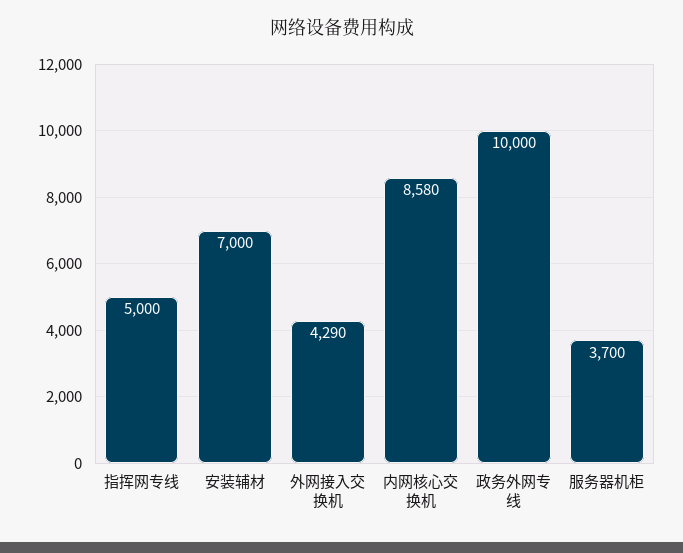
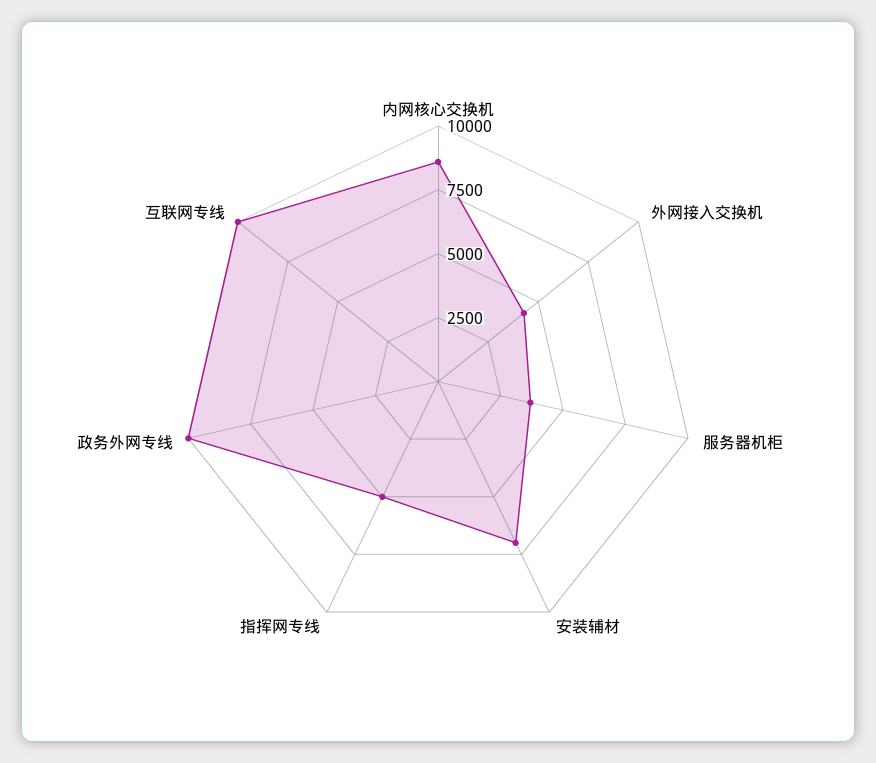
  {
    "指挥网专线": 5000,
    "安装辅材": 7000,
    "外网接入交换机": 4290,
    "内网核心交换机": 8580,
    "政务外网专线": 10000,
-   "服务器机柜": 3700
+   "服务器机柜": 3700,
+   "互联网专线": 10000
  }

